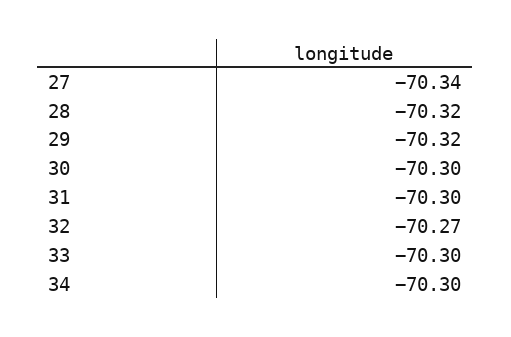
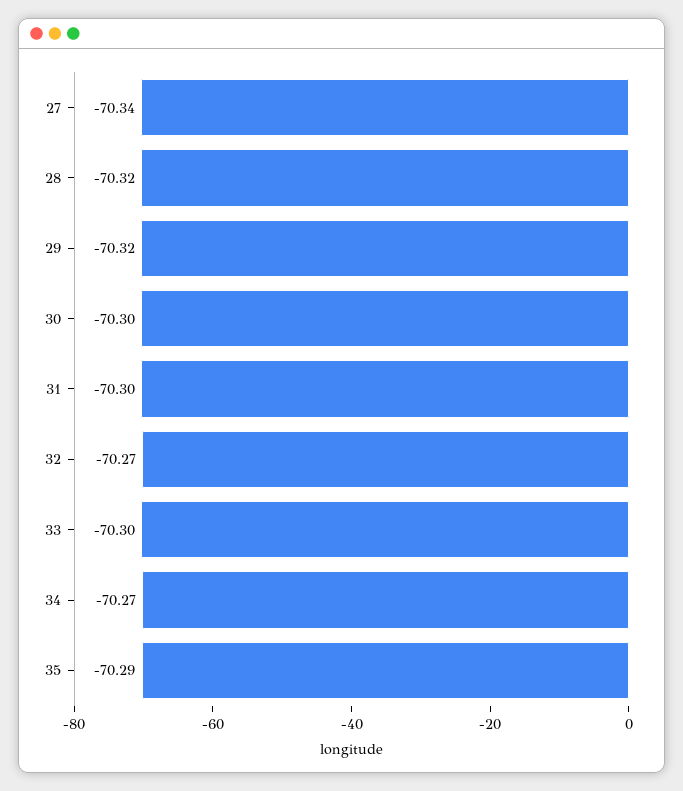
  {
    "27": -70.34,
    "28": -70.32,
    "29": -70.32,
    "30": -70.3,
    "31": -70.3,
    "32": -70.27,
    "33": -70.3,
-   "34": -70.3
+   "34": -70.27,
+   "35": -70.29
  }

